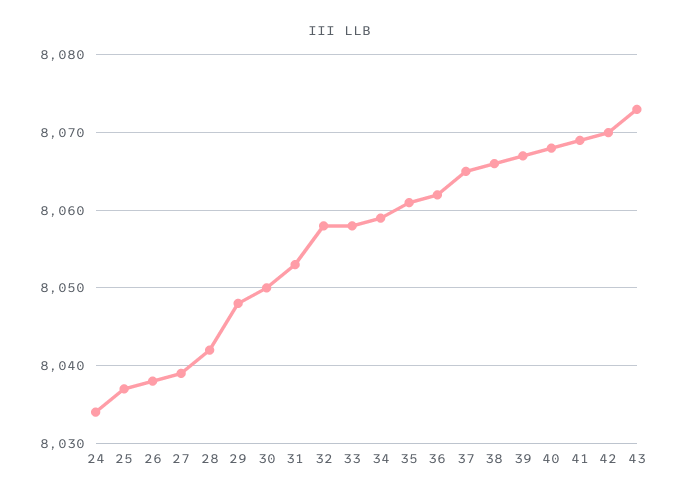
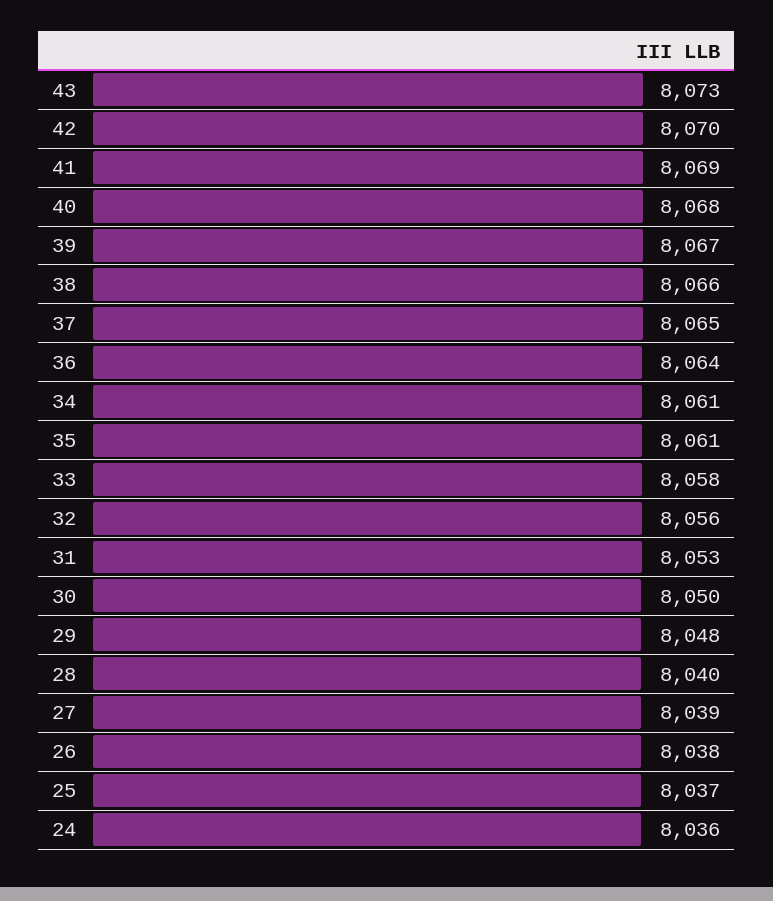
  {
-   "24": 8034,
+   "24": 8036,
    "25": 8037,
    "26": 8038,
    "27": 8039,
-   "28": 8042,
+   "28": 8040,
    "29": 8048,
    "30": 8050,
    "31": 8053,
-   "32": 8058,
+   "32": 8056,
    "33": 8058,
-   "34": 8059,
+   "34": 8061,
    "35": 8061,
-   "36": 8062,
+   "36": 8064,
    "37": 8065,
    "38": 8066,
    "39": 8067,
    "40": 8068,
    "41": 8069,
    "42": 8070,
    "43": 8073
  }

